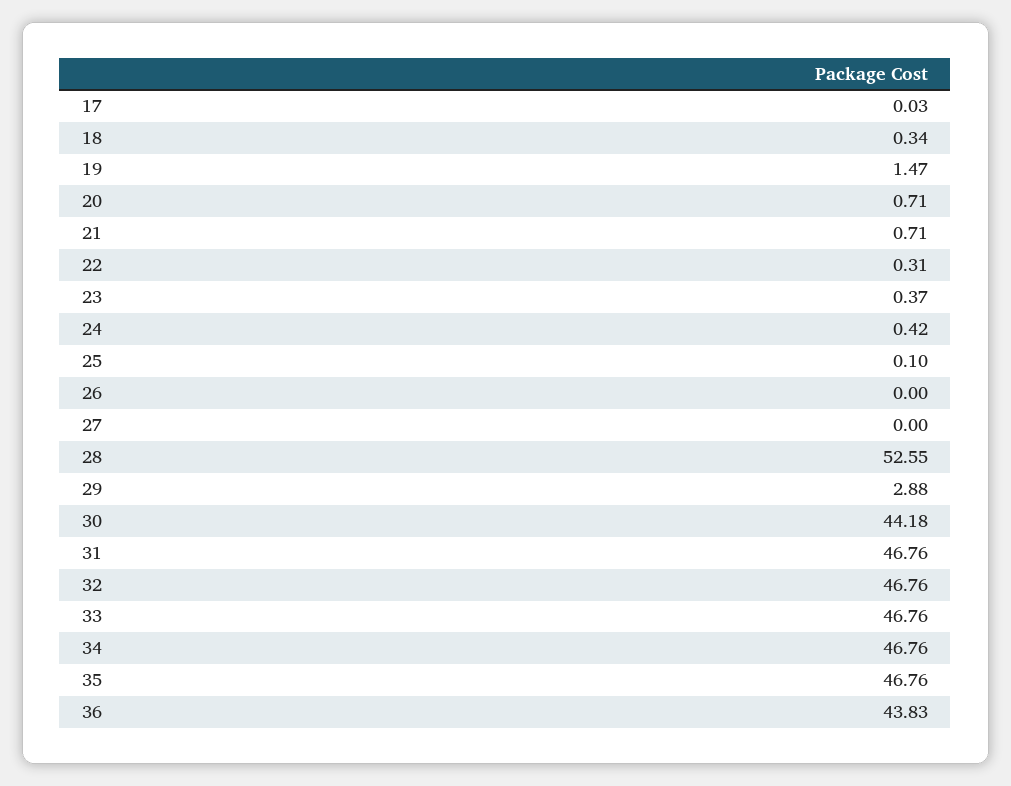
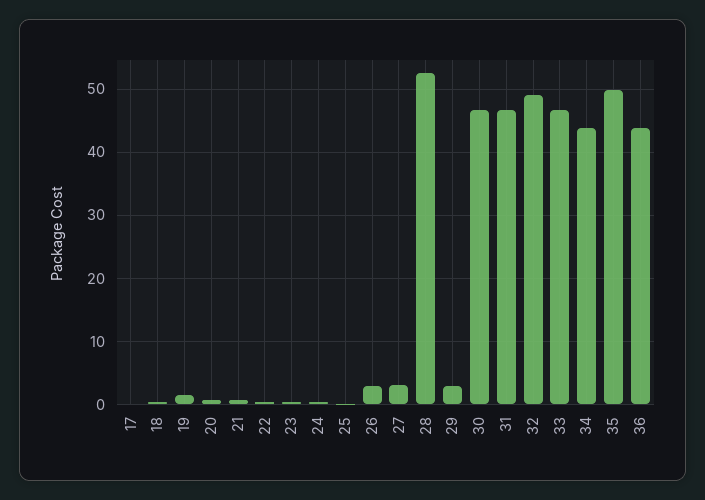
  {
    "17": 0.03,
    "18": 0.34,
    "19": 1.47,
    "20": 0.71,
    "21": 0.71,
    "22": 0.31,
    "23": 0.37,
    "24": 0.42,
    "25": 0.1,
-   "26": 0,
+   "26": 3,
-   "27": 0,
+   "27": 3,
    "28": 52.55,
    "29": 2.88,
-   "30": 44.18,
+   "30": 47,
    "31": 46.76,
-   "32": 46.76,
+   "32": 49,
    "33": 46.76,
-   "34": 46.76,
+   "34": 44,
-   "35": 46.76,
+   "35": 50,
    "36": 43.83
  }

